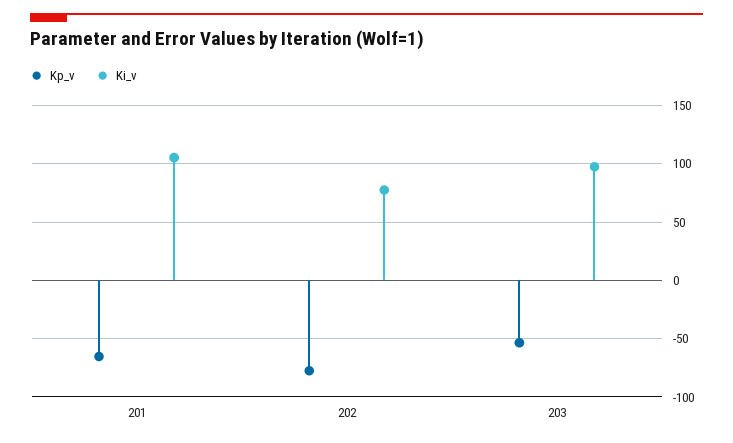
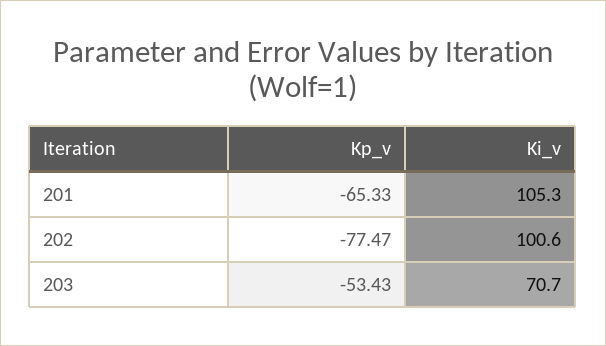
  {
    "Kp_v": {
      "201": -65.33,
      "202": -77.47,
      "203": -53.43
    },
    "Ki_v": {
      "201": 105.3,
-     "202": 80,
+     "202": 100.6,
-     "203": 100
+     "203": 70.7
    }
  }

